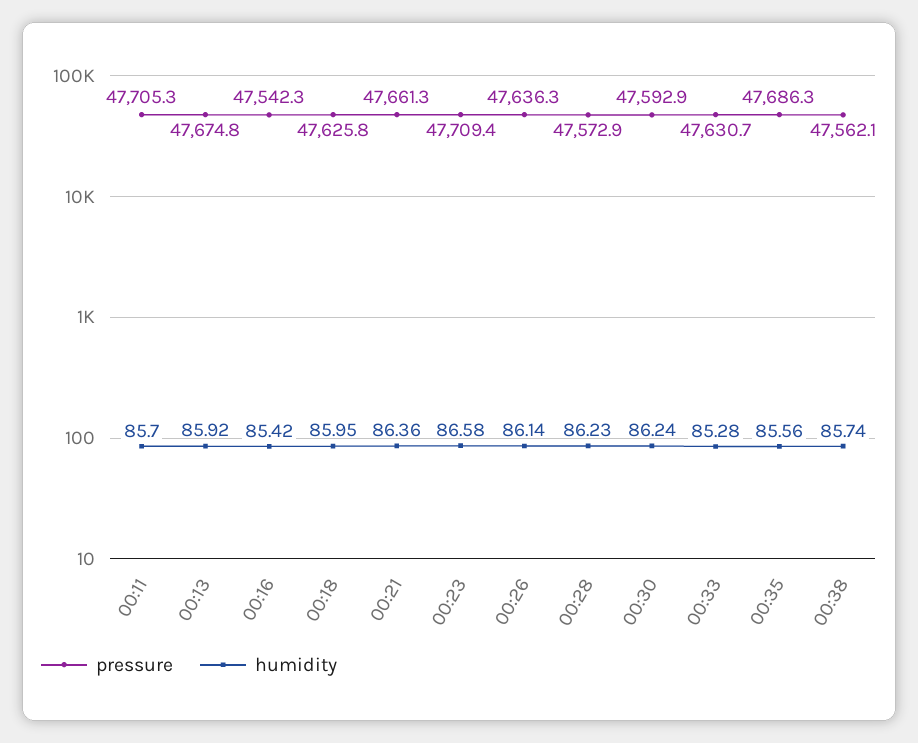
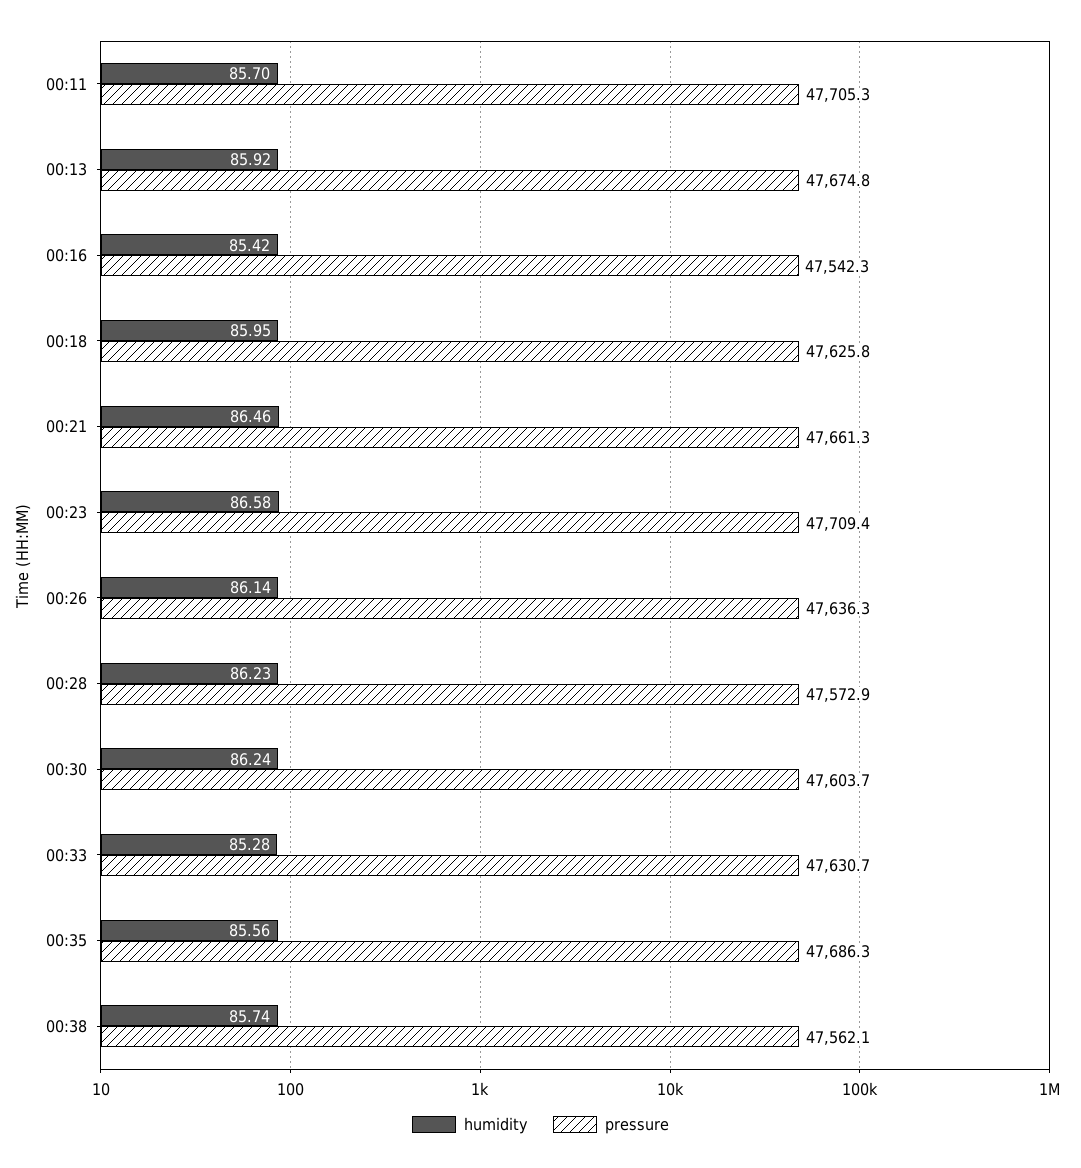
  {
    "pressure": {
      "00:11": 47705.3,
      "00:13": 47674.8,
      "00:16": 47542.3,
      "00:18": 47625.8,
      "00:21": 47661.3,
      "00:23": 47709.4,
      "00:26": 47636.3,
      "00:28": 47572.9,
-     "00:30": 47592.9,
+     "00:30": 47603.7,
      "00:33": 47630.7,
      "00:35": 47686.3,
      "00:38": 47562.1
    },
    "humidity": {
      "00:11": 85.7,
      "00:13": 85.92,
      "00:16": 85.42,
      "00:18": 85.95,
-     "00:21": 86.36,
+     "00:21": 86.46,
      "00:23": 86.58,
      "00:26": 86.14,
      "00:28": 86.23,
      "00:30": 86.24,
      "00:33": 85.28,
      "00:35": 85.56,
      "00:38": 85.74
    }
  }

